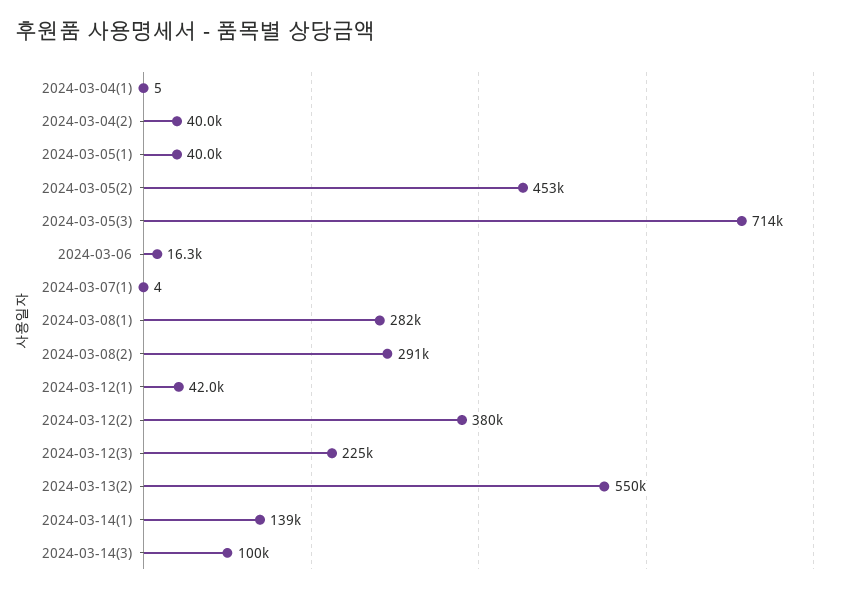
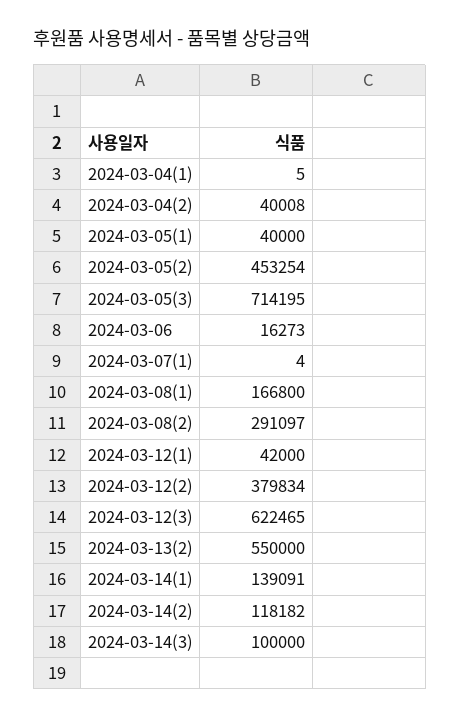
  {
    "2024-03-04(1)": 5,
    "2024-03-04(2)": 40008,
    "2024-03-05(1)": 40000,
    "2024-03-05(2)": 453254,
    "2024-03-05(3)": 714195,
    "2024-03-06": 16273,
    "2024-03-07(1)": 4,
-   "2024-03-08(1)": 282000,
+   "2024-03-08(1)": 166800,
    "2024-03-08(2)": 291097,
    "2024-03-12(1)": 42000,
    "2024-03-12(2)": 379834,
-   "2024-03-12(3)": 225000,
+   "2024-03-12(3)": 622465,
    "2024-03-13(2)": 550000,
    "2024-03-14(1)": 139091,
-   "2024-03-14(3)": 100000
+   "2024-03-14(3)": 100000,
+   "2024-03-14(2)": 118182
  }

